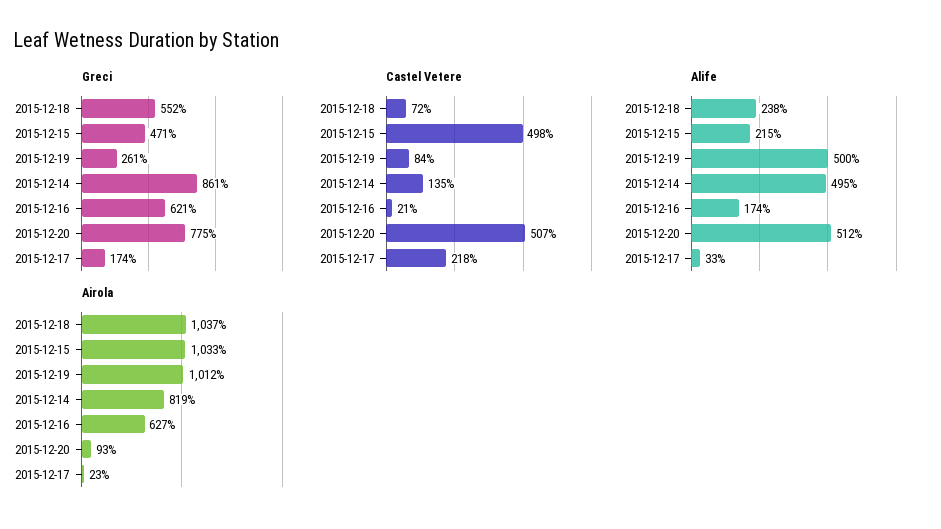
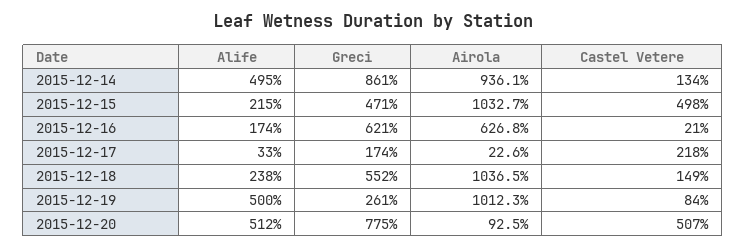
  {
    "Greci": {
      "2015-12-18": 552,
      "2015-12-15": 471,
      "2015-12-19": 261,
      "2015-12-14": 861,
      "2015-12-16": 621,
      "2015-12-20": 775,
      "2015-12-17": 174
    },
    "Castel Vetere": {
-     "2015-12-18": 72,
+     "2015-12-18": 149,
      "2015-12-15": 498,
      "2015-12-19": 84,
-     "2015-12-14": 135,
+     "2015-12-14": 134,
      "2015-12-16": 21,
      "2015-12-20": 507,
      "2015-12-17": 218
    },
    "Alife": {
      "2015-12-18": 238,
      "2015-12-15": 215,
      "2015-12-19": 500,
      "2015-12-14": 495,
      "2015-12-16": 174,
      "2015-12-20": 512,
      "2015-12-17": 33
    },
    "Airola": {
      "2015-12-18": 1036.5,
      "2015-12-15": 1032.7,
      "2015-12-19": 1012.3,
-     "2015-12-14": 819,
+     "2015-12-14": 936.1,
      "2015-12-16": 626.8,
      "2015-12-20": 92.5,
      "2015-12-17": 22.6
    }
  }

